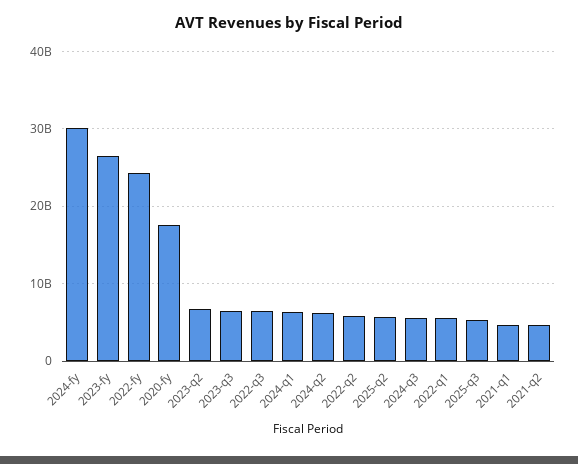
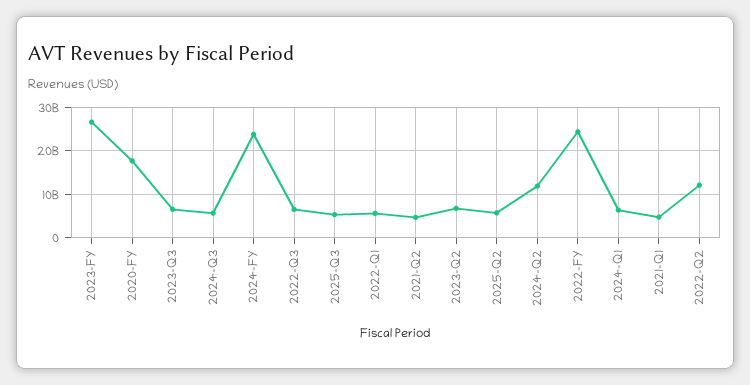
  {
-   "2024-fy": 30000000000,
+   "2024-fy": 24000000000,
    "2023-fy": 27000000000,
    "2022-fy": 24000000000,
    "2020-fy": 18000000000,
    "2023-q2": 7000000000,
    "2023-q3": 7000000000,
    "2022-q3": 6000000000,
    "2024-q1": 6000000000,
-   "2024-q2": 6000000000,
+   "2024-q2": 12000000000,
-   "2022-q2": 6000000000,
+   "2022-q2": 12000000000,
    "2025-q2": 6000000000,
    "2024-q3": 6000000000,
    "2022-q1": 6000000000,
    "2025-q3": 5000000000,
    "2021-q1": 5000000000,
    "2021-q2": 5000000000
  }

